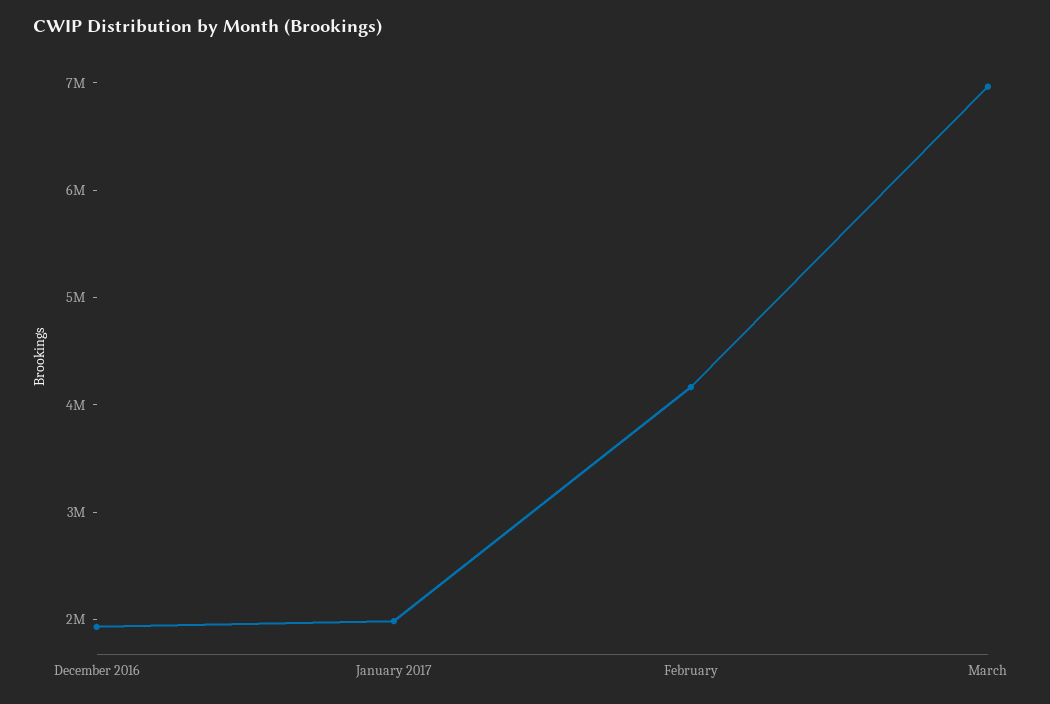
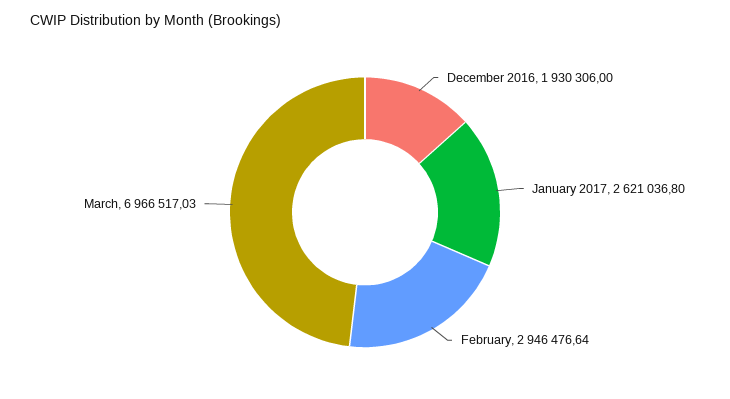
  {
    "December 2016": 1930306,
-   "January 2017": 2000000,
+   "January 2017": 2621036.8,
-   "February": 4200000,
+   "February": 2946476.64,
    "March": 6966517.03
  }

